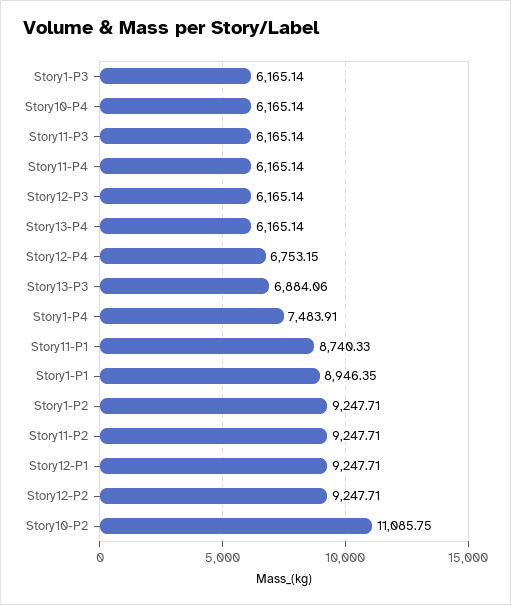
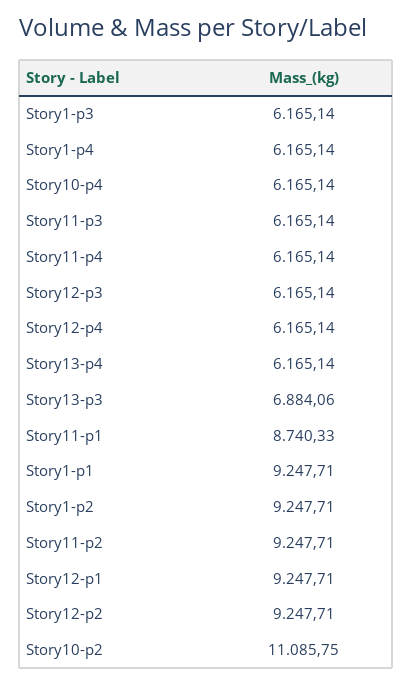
  {
    "Story1-P3": 6165.14,
    "Story10-P4": 6165.14,
    "Story11-P3": 6165.14,
    "Story11-P4": 6165.14,
    "Story12-P3": 6165.14,
    "Story13-P4": 6165.14,
-   "Story12-P4": 6753.15,
+   "Story12-P4": 6165.14,
    "Story13-P3": 6884.06,
-   "Story1-P4": 7483.91,
+   "Story1-P4": 6165.14,
    "Story11-P1": 8740.33,
-   "Story1-P1": 8946.35,
+   "Story1-P1": 9247.71,
    "Story1-P2": 9247.71,
    "Story11-P2": 9247.71,
    "Story12-P1": 9247.71,
    "Story12-P2": 9247.71,
    "Story10-P2": 11085.75
  }

